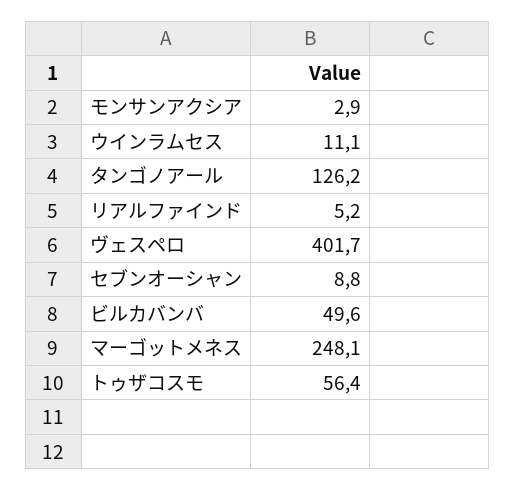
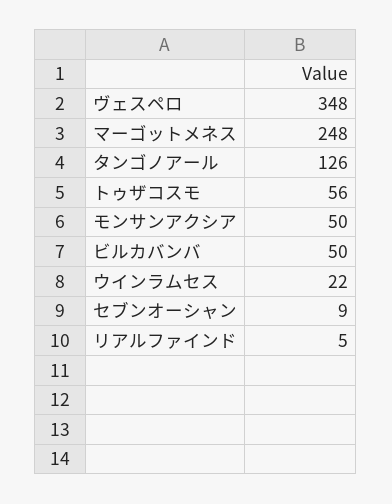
  {
-   "モンサンアクシア": 2.9,
+   "モンサンアクシア": 50,
-   "ウインラムセス": 11.1,
+   "ウインラムセス": 22,
    "タンゴノアール": 126.2,
    "リアルファインド": 5.2,
-   "ヴェスペロ": 401.7,
+   "ヴェスペロ": 348,
    "セブンオーシャン": 8.8,
    "ビルカバンバ": 49.6,
    "マーゴットメネス": 248.1,
    "トゥザコスモ": 56.4
  }

